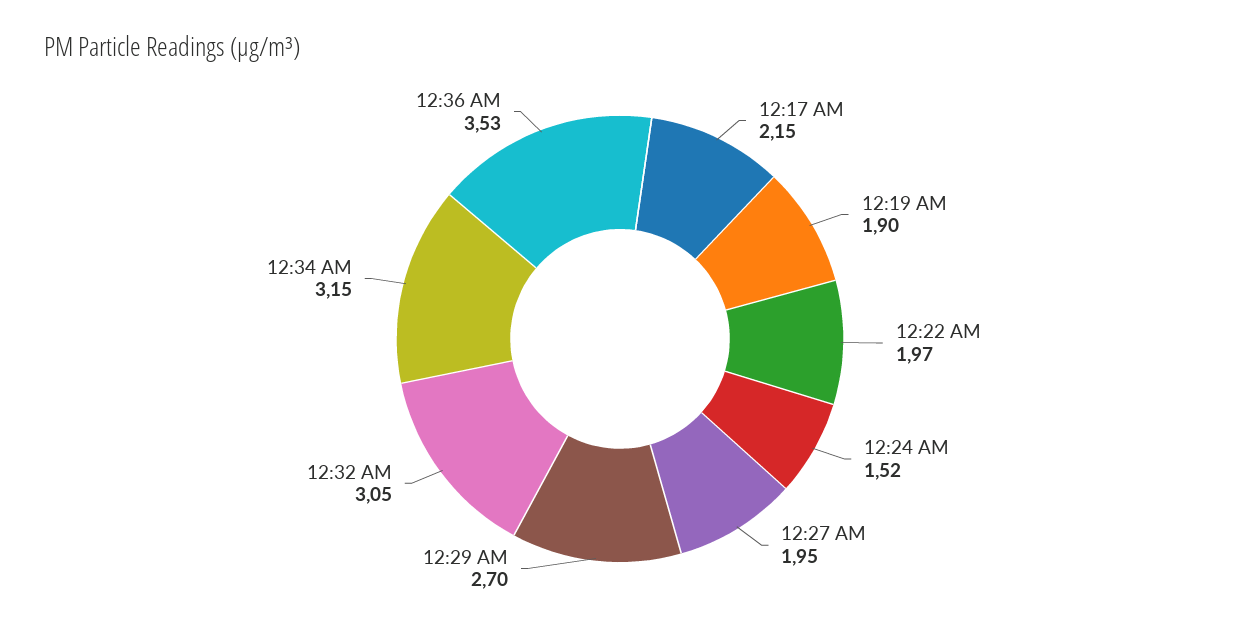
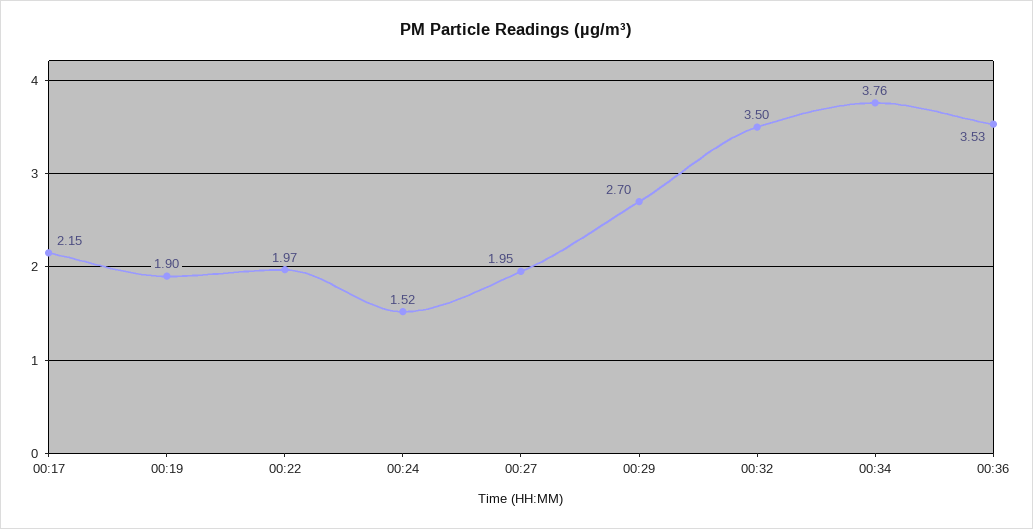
  {
    "12:17 AM": 2.15,
    "12:19 AM": 1.9,
    "12:22 AM": 1.97,
    "12:24 AM": 1.52,
    "12:27 AM": 1.95,
    "12:29 AM": 2.7,
-   "12:32 AM": 3.05,
+   "12:32 AM": 3.5,
-   "12:34 AM": 3.15,
+   "12:34 AM": 3.76,
    "12:36 AM": 3.53
  }

